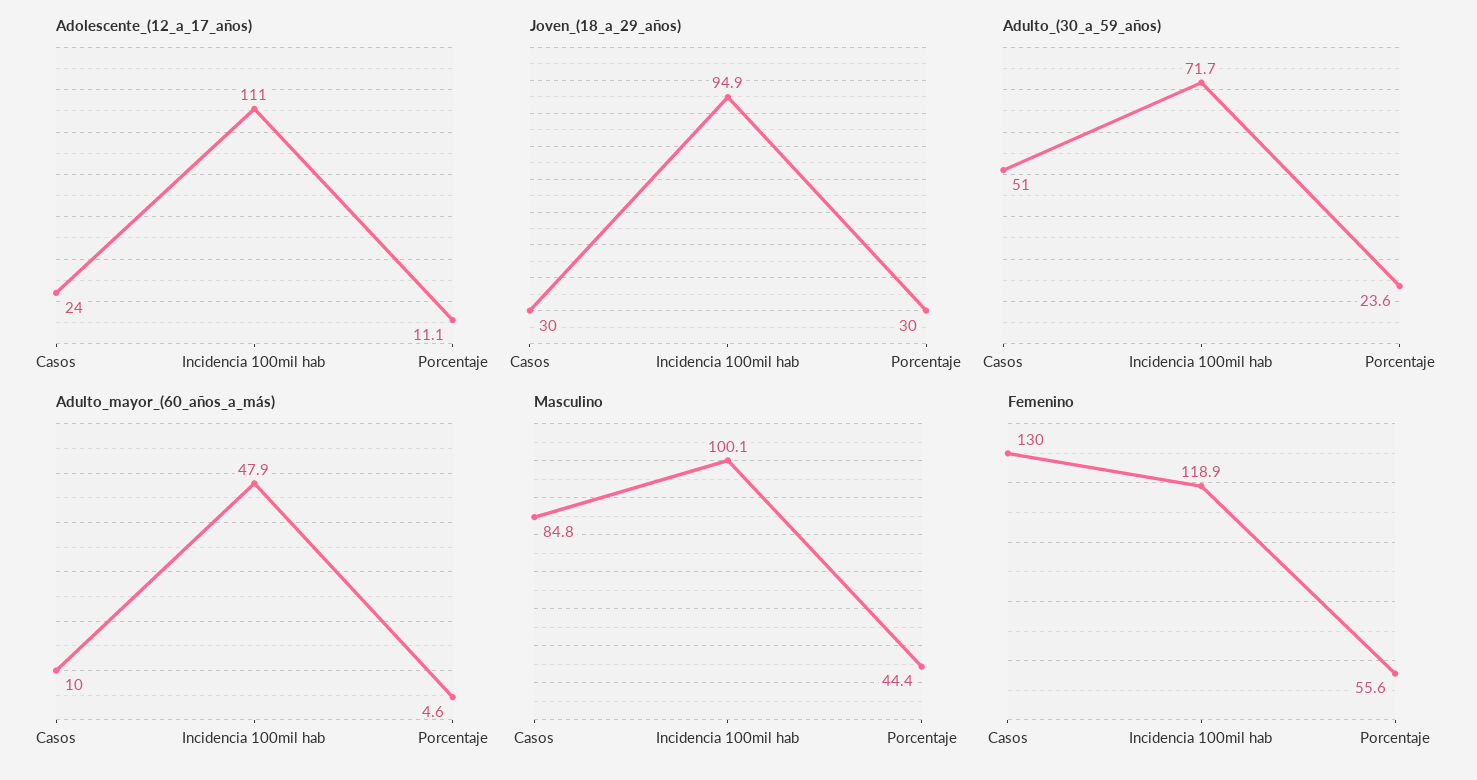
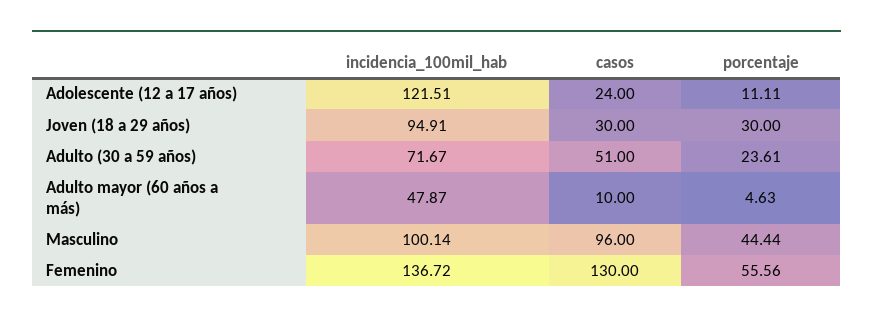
  {
    "Adolescente_(12_a_17_años)": {
      "Casos": 24,
-     "Incidencia 100mil hab": 111,
+     "Incidencia 100mil hab": 121.51,
      "Porcentaje": 11.11
    },
    "Joven_(18_a_29_años)": {
      "Casos": 30,
      "Incidencia 100mil hab": 94.91,
      "Porcentaje": 30
    },
    "Adulto_(30_a_59_años)": {
      "Casos": 51,
      "Incidencia 100mil hab": 71.67,
      "Porcentaje": 23.61
    },
    "Adulto_mayor_(60_años_a_más)": {
      "Casos": 10,
      "Incidencia 100mil hab": 47.87,
      "Porcentaje": 4.63
    },
    "Masculino": {
-     "Casos": 84.8,
+     "Casos": 96,
      "Incidencia 100mil hab": 100.14,
      "Porcentaje": 44.44
    },
    "Femenino": {
      "Casos": 130,
-     "Incidencia 100mil hab": 118.9,
+     "Incidencia 100mil hab": 136.72,
      "Porcentaje": 55.56
    }
  }

